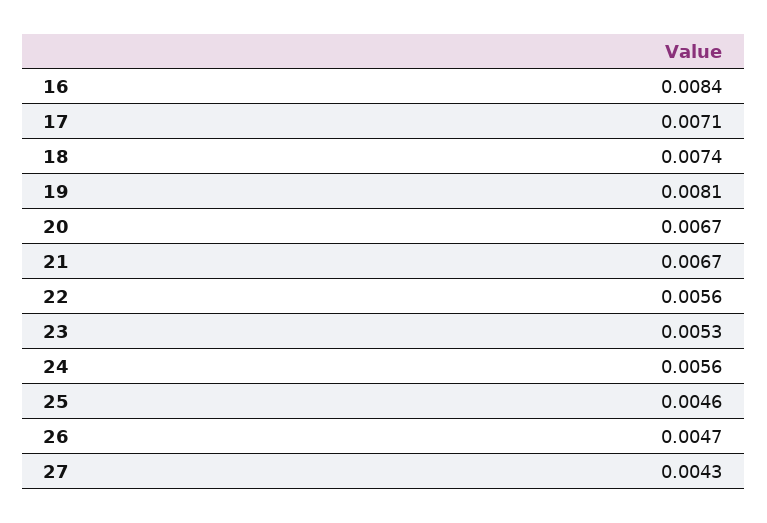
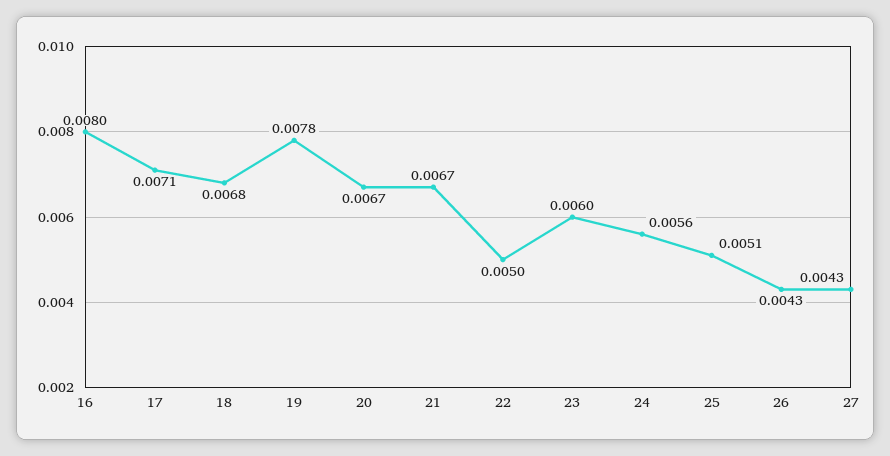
  {
-   "16": 0.0084,
+   "16": 0.008,
    "17": 0.0071,
-   "18": 0.0074,
+   "18": 0.0068,
-   "19": 0.0081,
+   "19": 0.0078,
    "20": 0.0067,
    "21": 0.0067,
-   "22": 0.0056,
+   "22": 0.005,
-   "23": 0.0053,
+   "23": 0.006,
    "24": 0.0056,
-   "25": 0.0046,
+   "25": 0.0051,
-   "26": 0.0047,
+   "26": 0.0043,
    "27": 0.0043
  }

